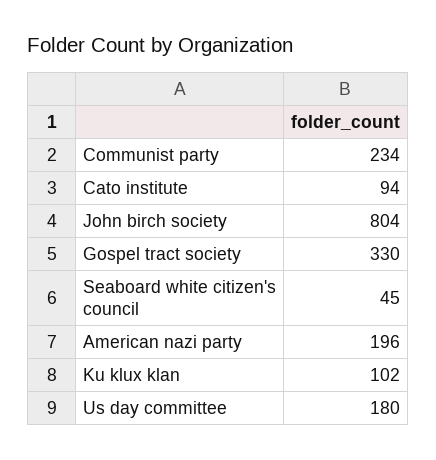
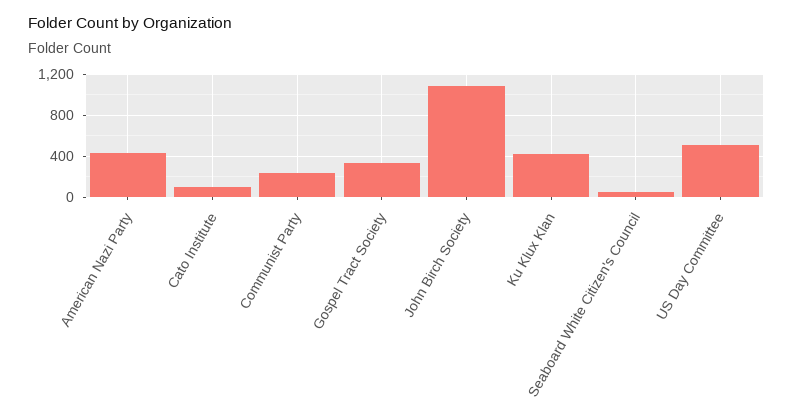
  {
    "Communist party": 234,
    "Cato institute": 94,
-   "John birch society": 804,
+   "John birch society": 1100,
    "Gospel tract society": 330,
    "Seaboard white citizen's council": 45,
-   "American nazi party": 196,
+   "American nazi party": 400,
-   "Ku klux klan": 102,
+   "Ku klux klan": 400,
-   "Us day committee": 180
+   "Us day committee": 500
  }

